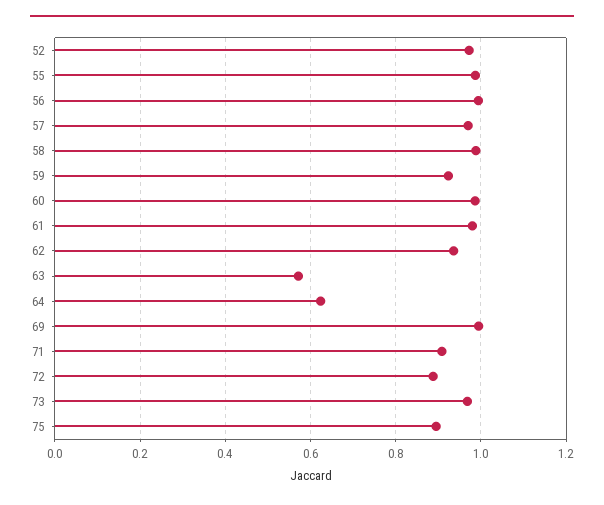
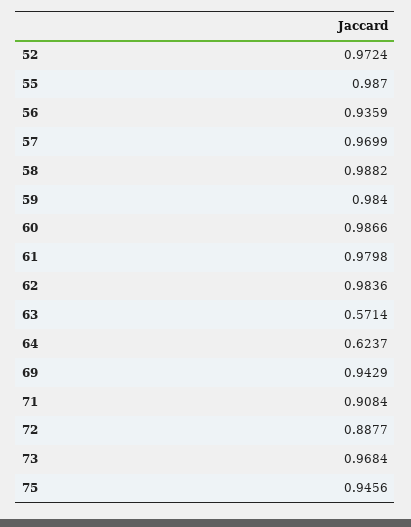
  {
    "52": 0.9724,
    "55": 0.987,
-   "56": 1,
+   "56": 0.9359,
    "57": 0.9699,
    "58": 0.9882,
-   "59": 0.92,
+   "59": 0.984,
    "60": 0.9866,
    "61": 0.9798,
-   "62": 0.94,
+   "62": 0.9836,
    "63": 0.5714,
    "64": 0.6237,
-   "69": 1,
+   "69": 0.9429,
    "71": 0.9084,
    "72": 0.8877,
    "73": 0.9684,
-   "75": 0.9
+   "75": 0.9456
  }

